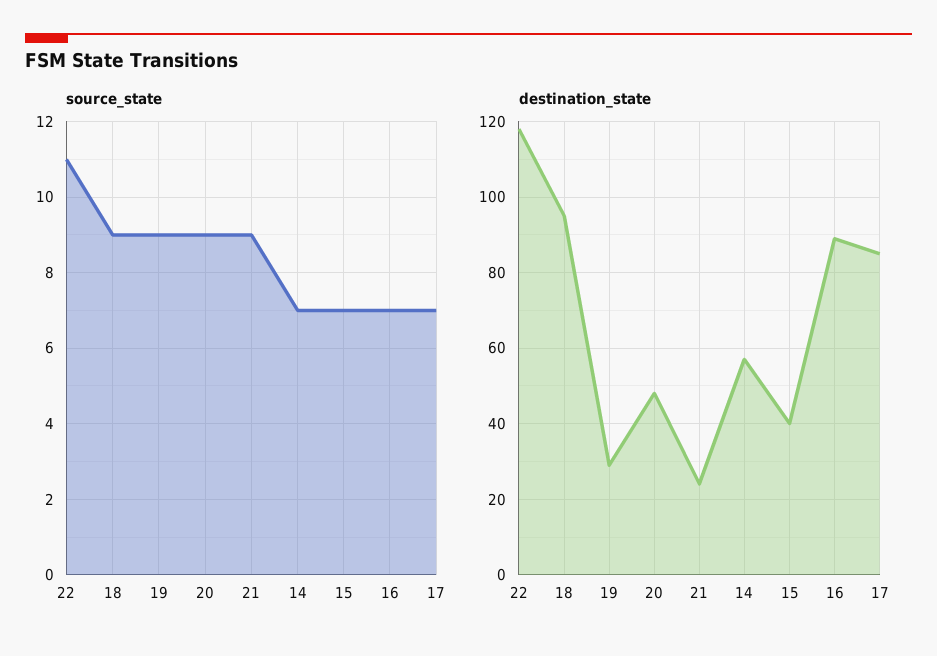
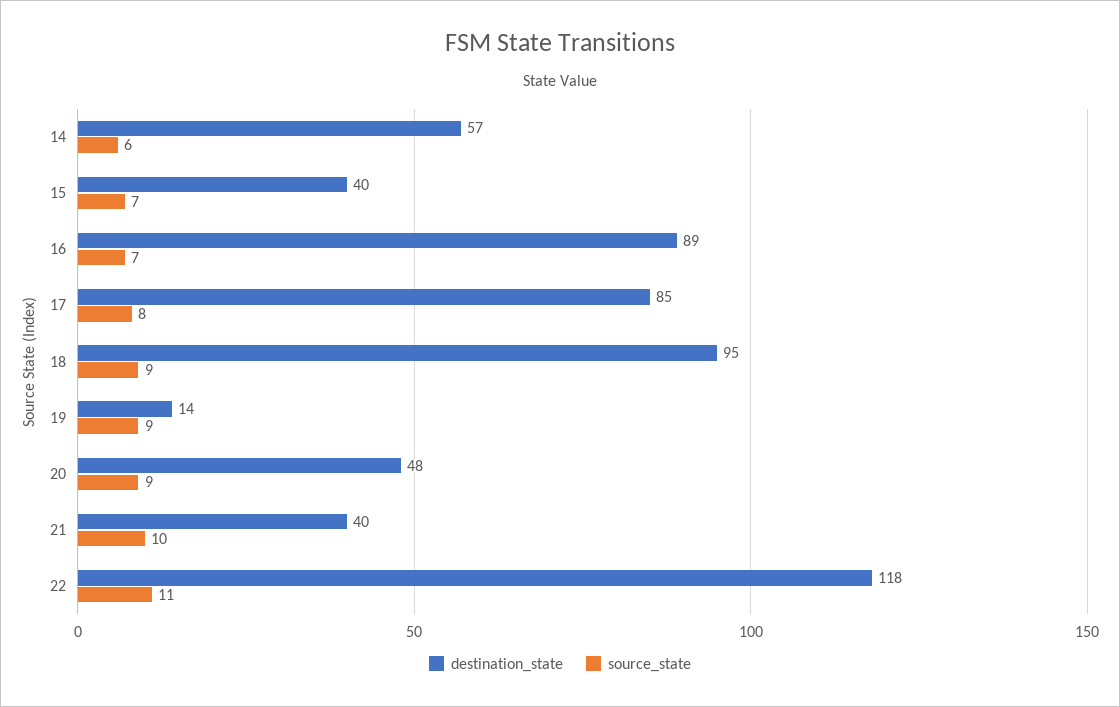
  {
    "source_state": {
      "22": 11,
      "18": 9,
      "19": 9,
      "20": 9,
-     "21": 9,
+     "21": 10,
-     "14": 7,
+     "14": 6,
      "15": 7,
      "16": 7,
-     "17": 7
+     "17": 8
    },
    "destination_state": {
      "22": 118,
      "18": 95,
-     "19": 30,
+     "19": 14,
      "20": 48,
-     "21": 25,
+     "21": 40,
      "14": 57,
      "15": 40,
      "16": 89,
      "17": 85
    }
  }

